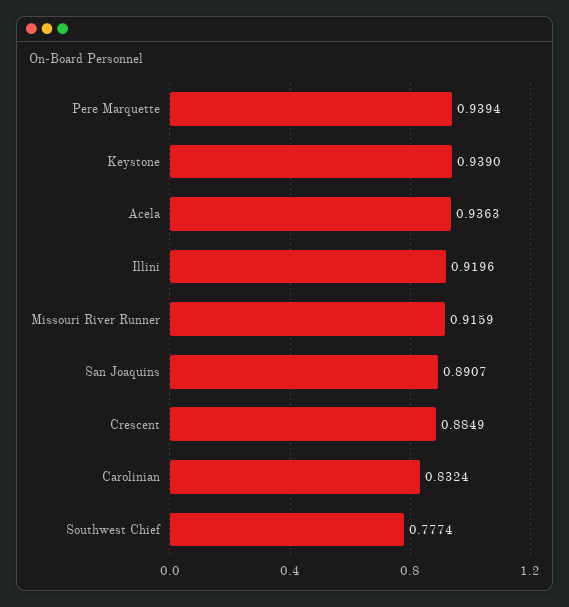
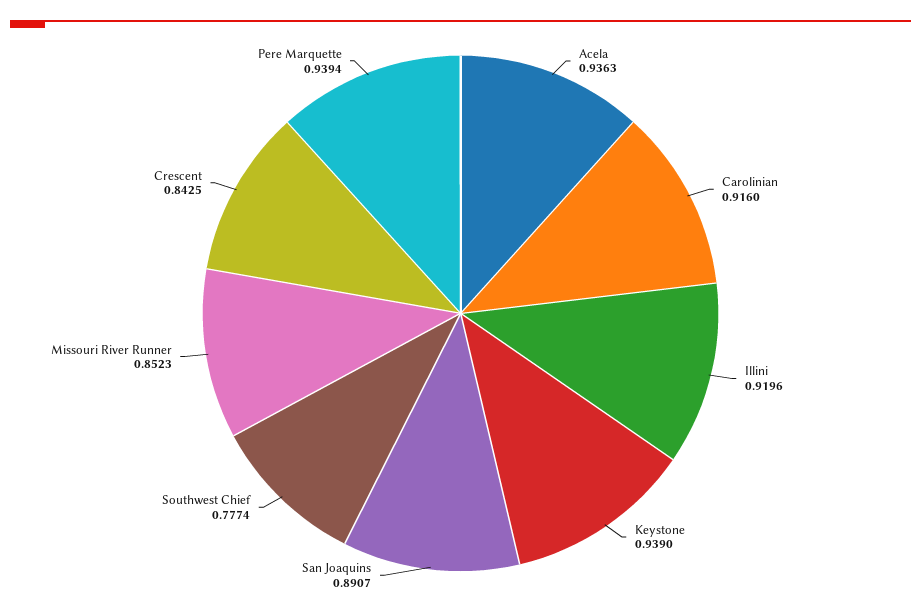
  {
    "Pere Marquette": 0.9394,
    "Keystone": 0.939,
    "Acela": 0.9363,
    "Illini": 0.9196,
-   "Missouri River Runner": 0.9159,
+   "Missouri River Runner": 0.8523,
    "San Joaquins": 0.8907,
-   "Crescent": 0.8849,
+   "Crescent": 0.8425,
-   "Carolinian": 0.8324,
+   "Carolinian": 0.916,
    "Southwest Chief": 0.7774
  }

